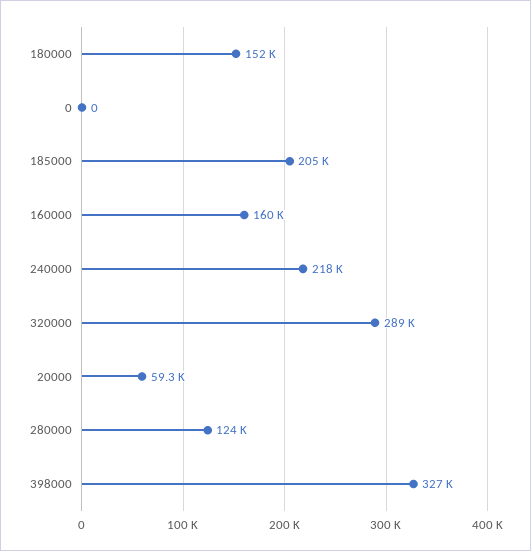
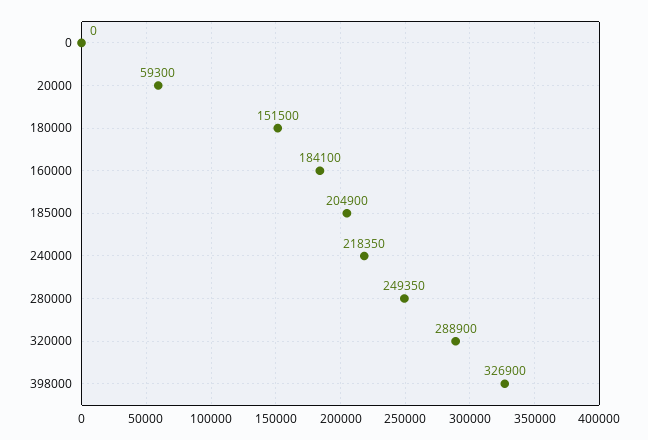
  {
    "180000": 151500,
    "0": 0,
    "185000": 204900,
-   "160000": 160000,
+   "160000": 184100,
    "240000": 218350,
    "320000": 288900,
    "20000": 59300,
-   "280000": 124000,
+   "280000": 249350,
    "398000": 326900
  }

